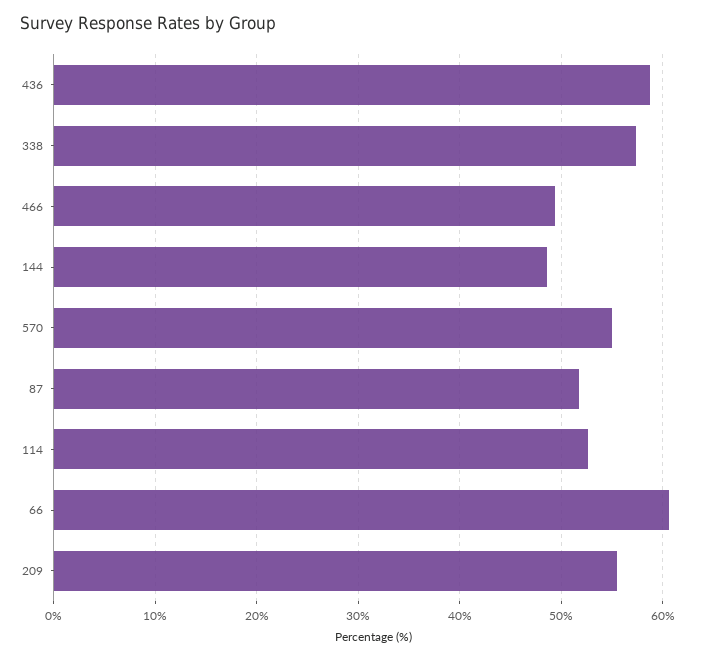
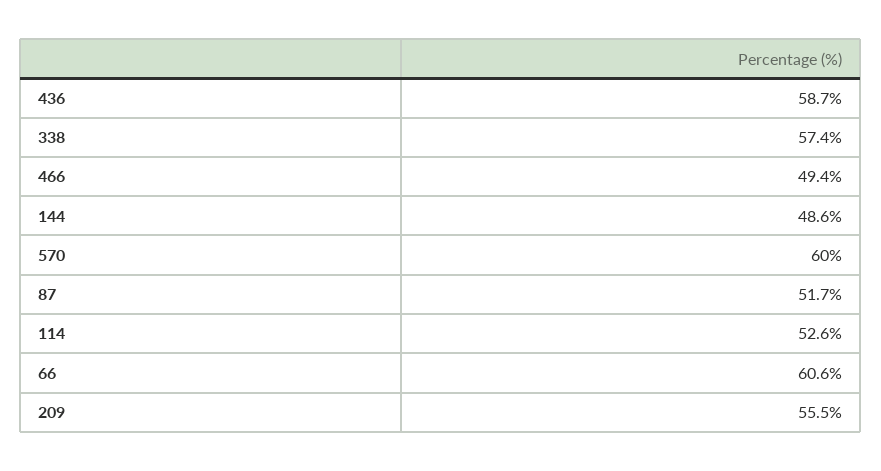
  {
    "436": 58.7,
    "338": 57.4,
    "466": 49.4,
    "144": 48.6,
-   "570": 55,
+   "570": 60,
    "87": 51.7,
    "114": 52.6,
    "66": 60.6,
    "209": 55.5
  }

